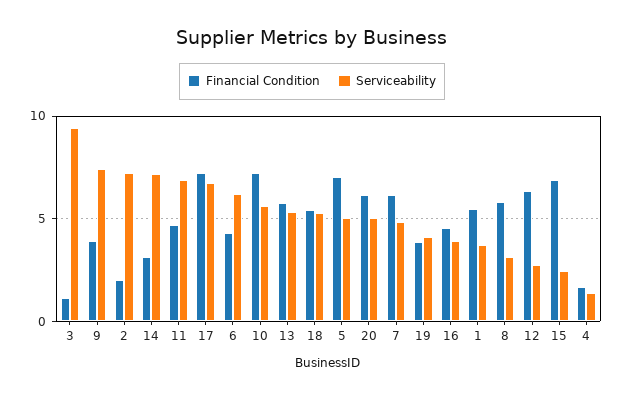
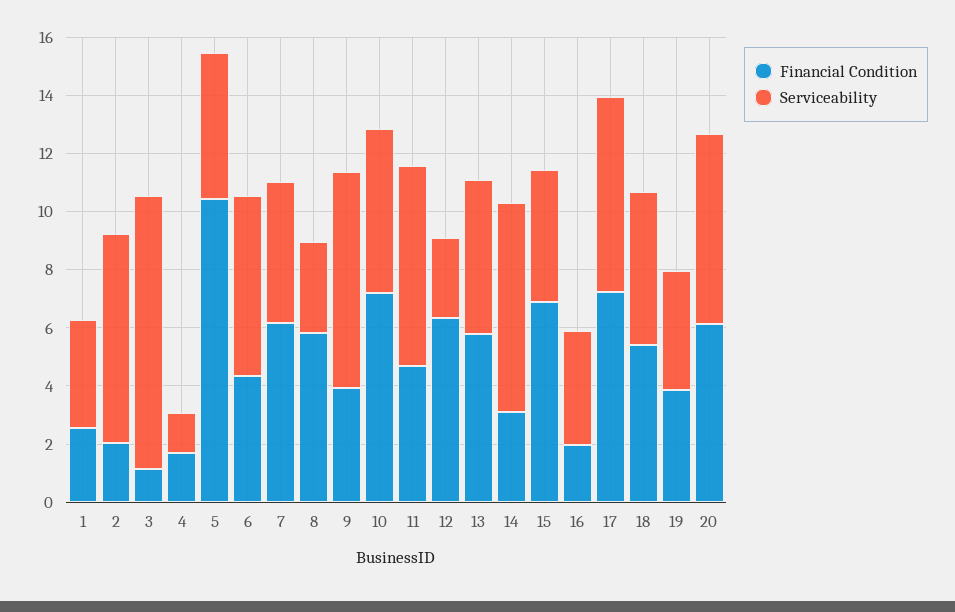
  {
    "Financial Condition": {
      "3": 1,
      "9": 4,
      "2": 2,
      "14": 3,
      "11": 4.5,
      "17": 7,
      "6": 4.5,
      "10": 7,
      "13": 6,
      "18": 5.5,
-     "5": 7,
+     "5": 10.5,
      "20": 6,
      "7": 6,
      "19": 4,
-     "16": 4.5,
+     "16": 2,
-     "1": 5.5,
+     "1": 2.5,
      "8": 6,
      "12": 6.5,
      "15": 7,
      "4": 1.5
    },
    "Serviceability": {
      "3": 9.5,
      "9": 7.5,
      "2": 7,
      "14": 7,
      "11": 7,
      "17": 6.5,
      "6": 6,
      "10": 5.5,
      "13": 5.5,
      "18": 5.5,
      "5": 5,
-     "20": 5,
+     "20": 6.5,
      "7": 5,
      "19": 4,
      "16": 4,
      "1": 3.5,
      "8": 3,
      "12": 2.5,
-     "15": 2.5,
+     "15": 4.5,
      "4": 1.5
    }
  }

